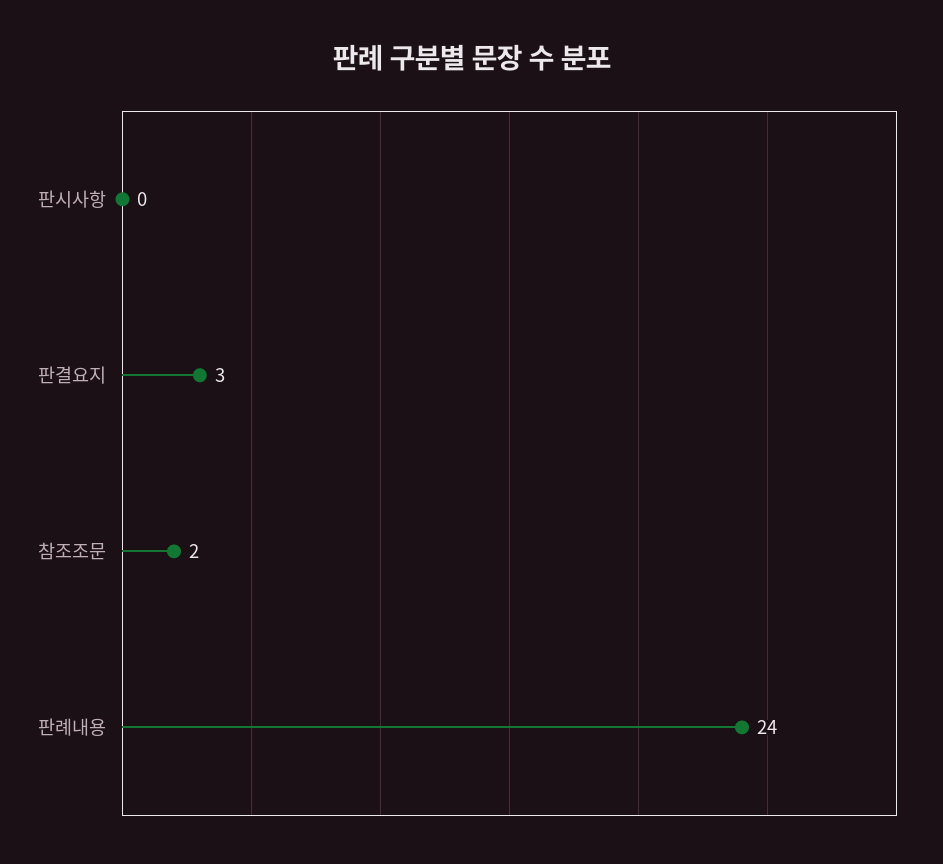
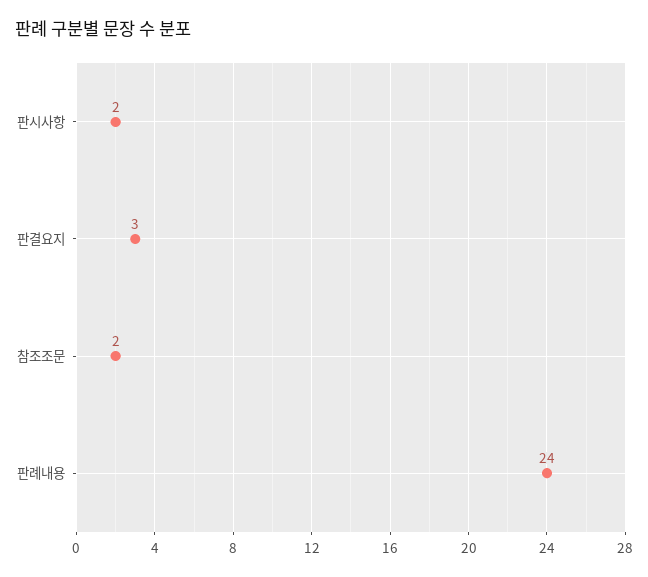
  {
-   "판시사항": 0,
+   "판시사항": 2,
    "판결요지": 3,
    "참조조문": 2,
    "판례내용": 24
  }

